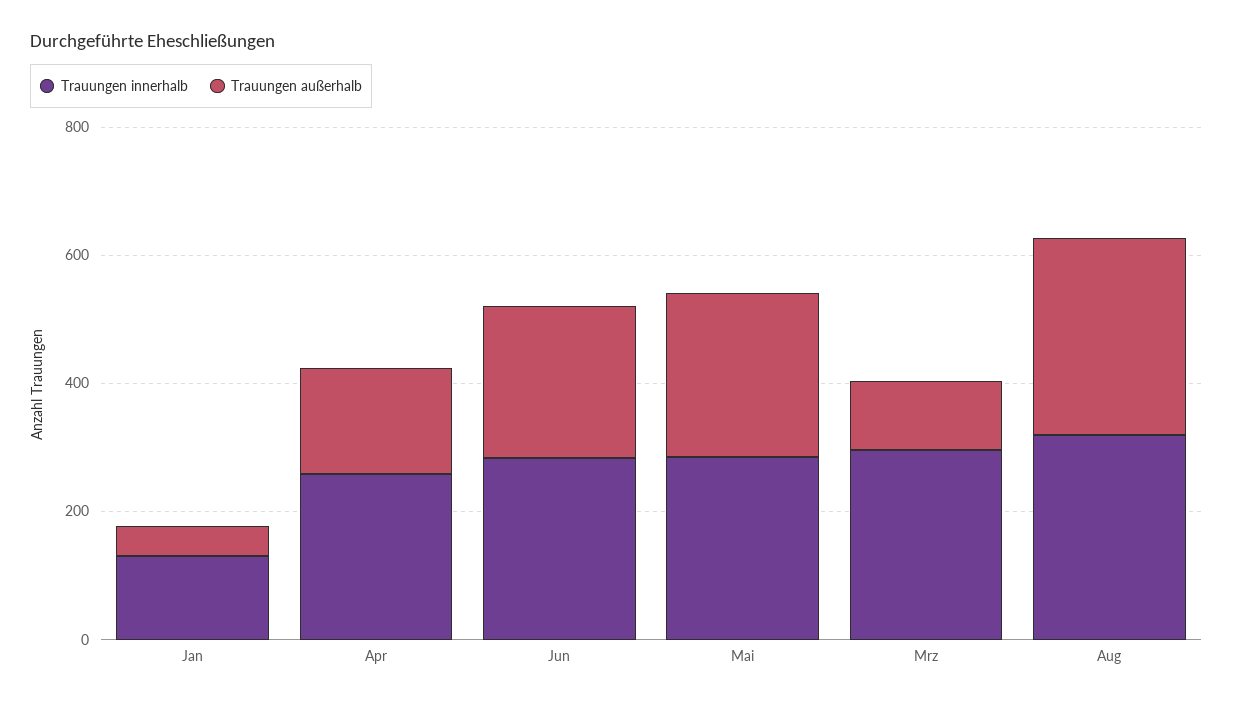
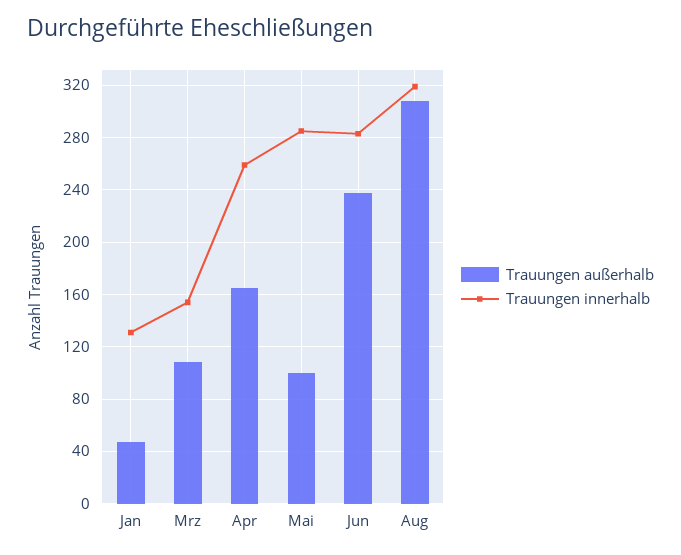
  {
    "Trauungen innerhalb": {
      "Jan": 130,
      "Apr": 260,
      "Jun": 285,
      "Mai": 285,
-     "Mrz": 300,
+     "Mrz": 155,
      "Aug": 320
    },
    "Trauungen außerhalb": {
      "Jan": 45,
      "Apr": 165,
      "Jun": 240,
-     "Mai": 250,
+     "Mai": 100,
      "Mrz": 110,
      "Aug": 310
    }
  }

